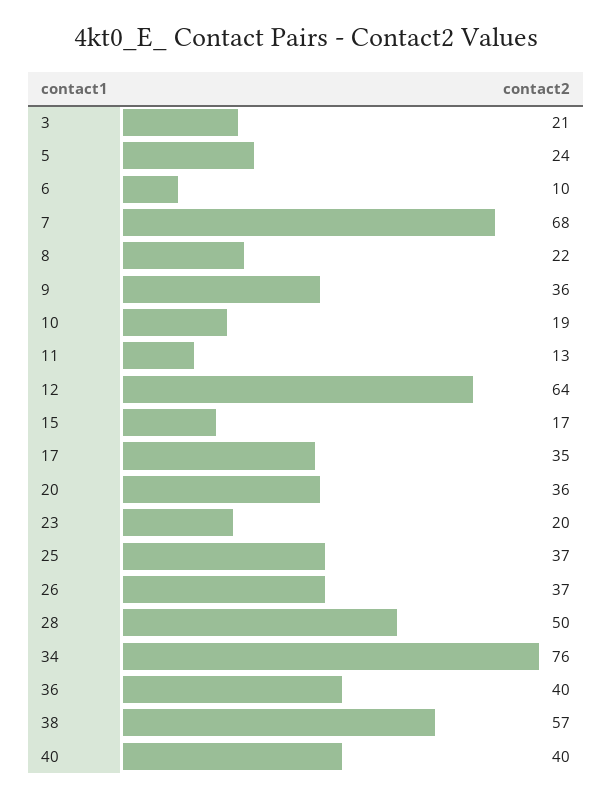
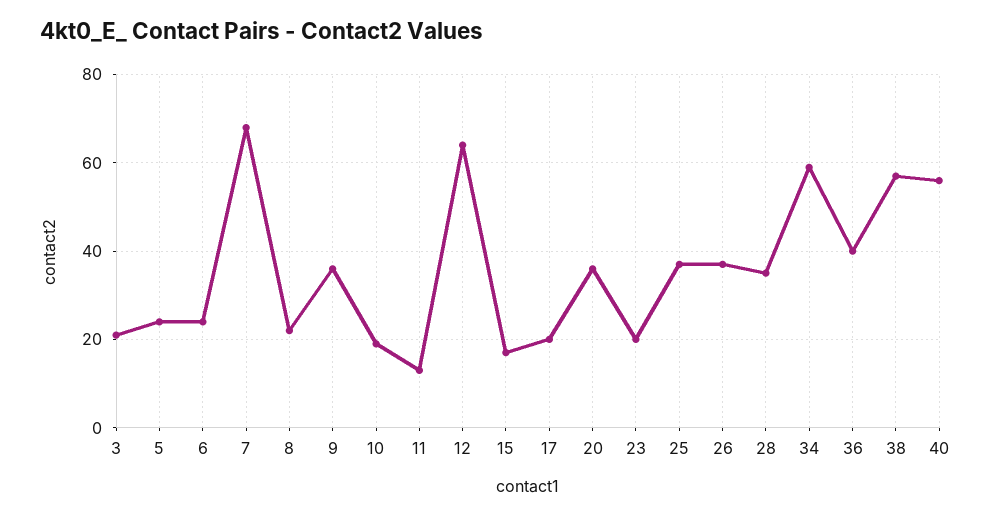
  {
    "3": 21,
    "5": 24,
-   "6": 10,
+   "6": 25,
    "7": 68,
    "8": 22,
    "9": 36,
    "10": 19,
    "11": 13,
    "12": 64,
    "15": 17,
-   "17": 35,
+   "17": 20,
    "20": 36,
    "23": 20,
    "25": 37,
    "26": 37,
-   "28": 50,
+   "28": 35,
-   "34": 76,
+   "34": 60,
    "36": 40,
    "38": 57,
-   "40": 40
+   "40": 55
  }

